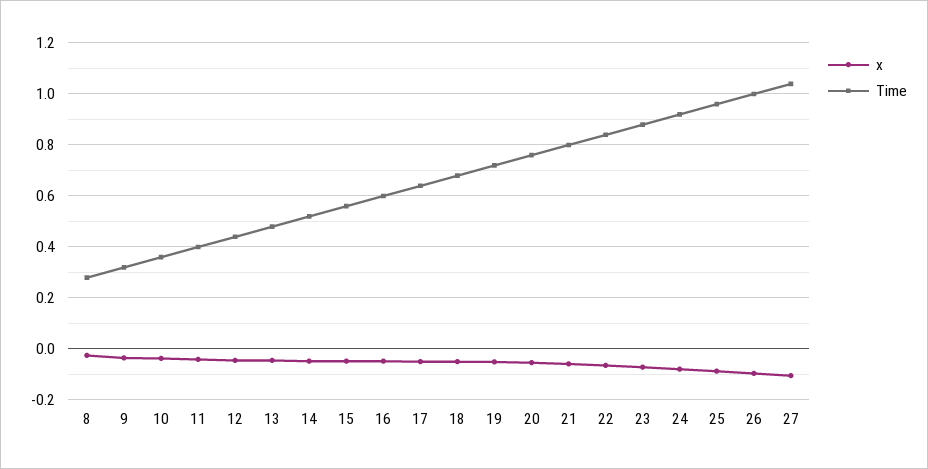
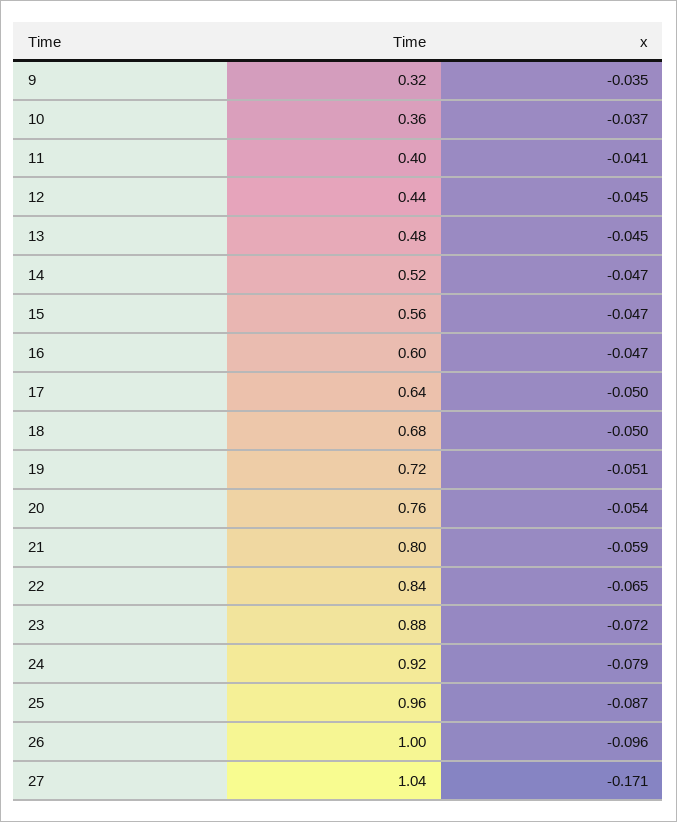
  {
    "x": {
-     "8": -0.025,
      "9": -0.035,
      "10": -0.037,
      "11": -0.041,
      "12": -0.045,
      "13": -0.045,
      "14": -0.047,
      "15": -0.047,
      "16": -0.047,
      "17": -0.05,
      "18": -0.05,
      "19": -0.051,
      "20": -0.054,
      "21": -0.059,
      "22": -0.065,
      "23": -0.072,
      "24": -0.079,
      "25": -0.087,
      "26": -0.096,
-     "27": -0.1
+     "27": -0.171
    },
    "Time": {
-     "8": 0.275,
      "9": 0.32,
      "10": 0.36,
      "11": 0.4,
      "12": 0.44,
      "13": 0.48,
      "14": 0.52,
      "15": 0.56,
      "16": 0.6,
      "17": 0.64,
      "18": 0.68,
      "19": 0.72,
      "20": 0.76,
      "21": 0.8,
      "22": 0.84,
      "23": 0.88,
      "24": 0.92,
      "25": 0.96,
      "26": 1,
      "27": 1.04
    }
  }

